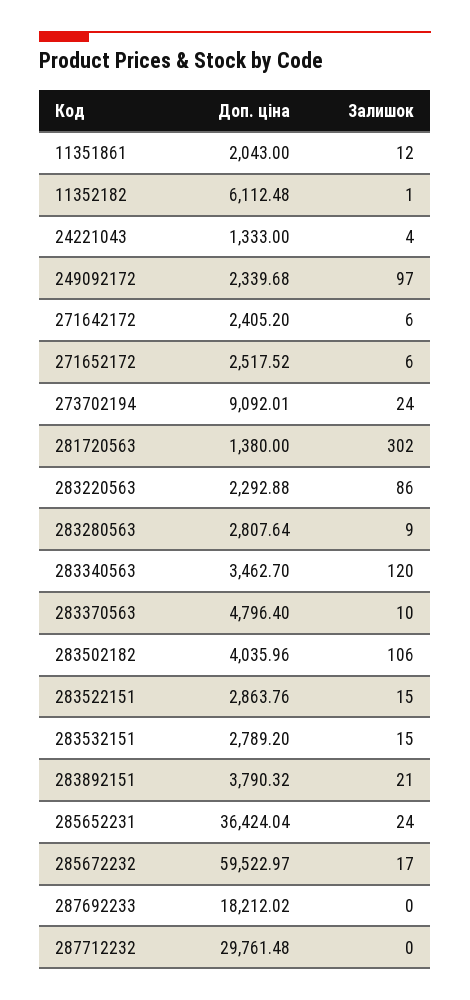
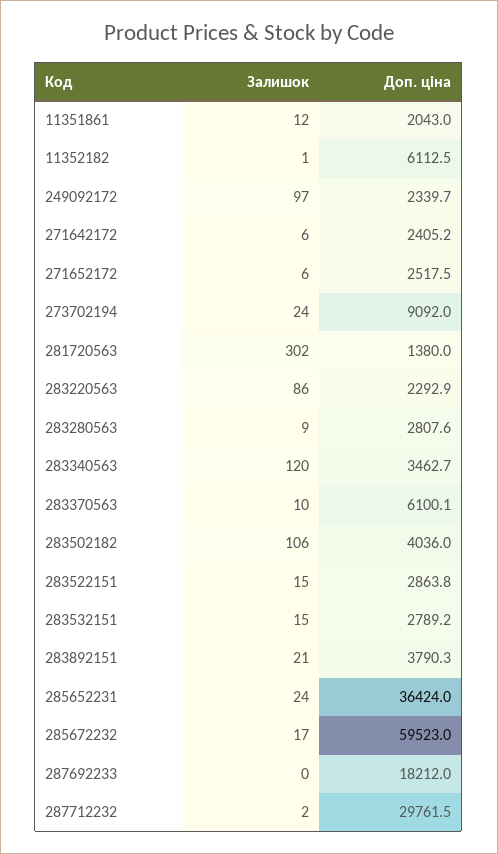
  {
    "Доп. ціна": {
      "11351861": 2043,
      "11352182": 6112.48,
-     "24221043": 1333,
      "249092172": 2339.68,
      "271642172": 2405.2,
      "271652172": 2517.52,
      "273702194": 9092.01,
      "281720563": 1380,
      "283220563": 2292.88,
      "283280563": 2807.64,
      "283340563": 3462.7,
-     "283370563": 4796.4,
+     "283370563": 6100.1,
      "283502182": 4035.96,
      "283522151": 2863.76,
      "283532151": 2789.2,
      "283892151": 3790.32,
      "285652231": 36424.04,
      "285672232": 59522.97,
      "287692233": 18212.02,
      "287712232": 29761.48
    },
    "Залишок": {
      "11351861": 12,
      "11352182": 1,
-     "24221043": 4,
      "249092172": 97,
      "271642172": 6,
      "271652172": 6,
      "273702194": 24,
      "281720563": 302,
      "283220563": 86,
      "283280563": 9,
      "283340563": 120,
      "283370563": 10,
      "283502182": 106,
      "283522151": 15,
      "283532151": 15,
      "283892151": 21,
      "285652231": 24,
      "285672232": 17,
      "287692233": 0,
-     "287712232": 0
+     "287712232": 2
    }
  }

